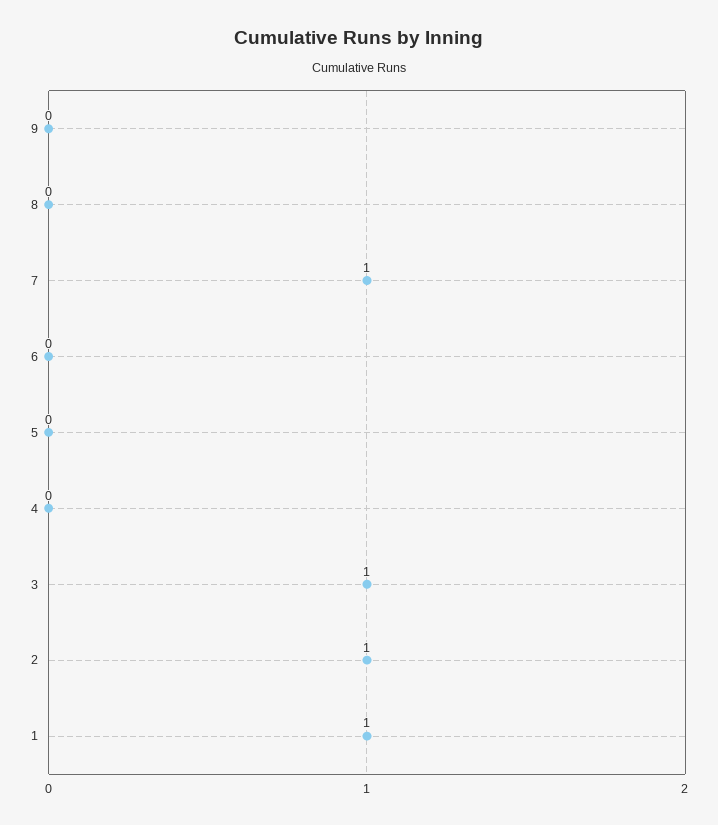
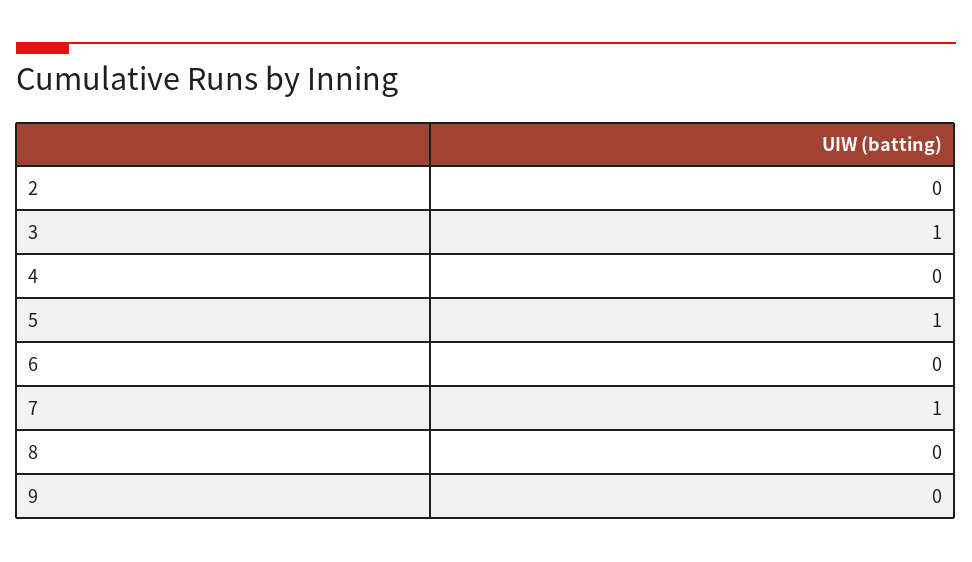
  {
    "9": 0,
    "8": 0,
    "7": 1,
    "6": 0,
-   "5": 0,
+   "5": 1,
    "4": 0,
    "3": 1,
-   "2": 1,
+   "2": 0
-   "1": 1
  }

